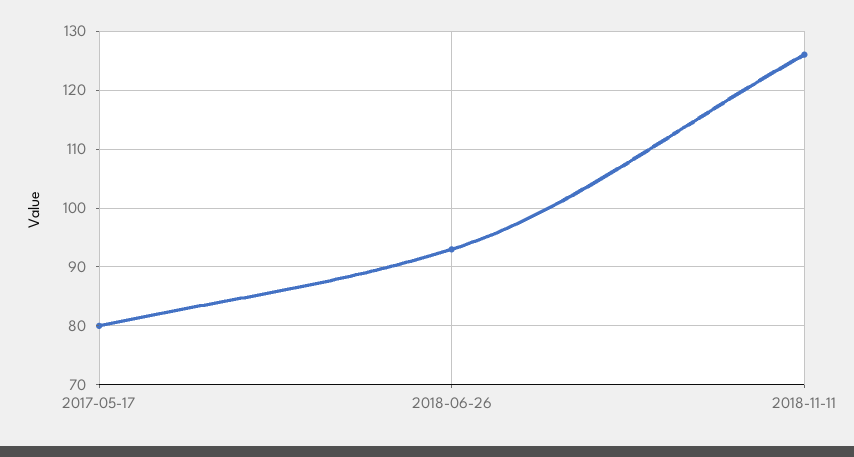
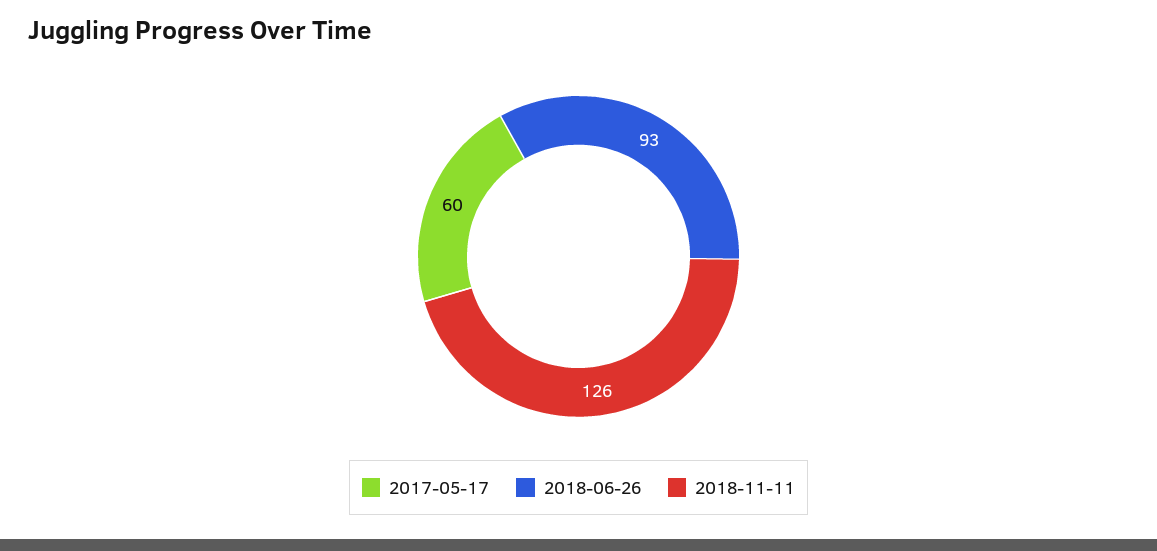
  {
-   "2017-05-17": 80,
+   "2017-05-17": 60,
    "2018-06-26": 93,
    "2018-11-11": 126
  }

